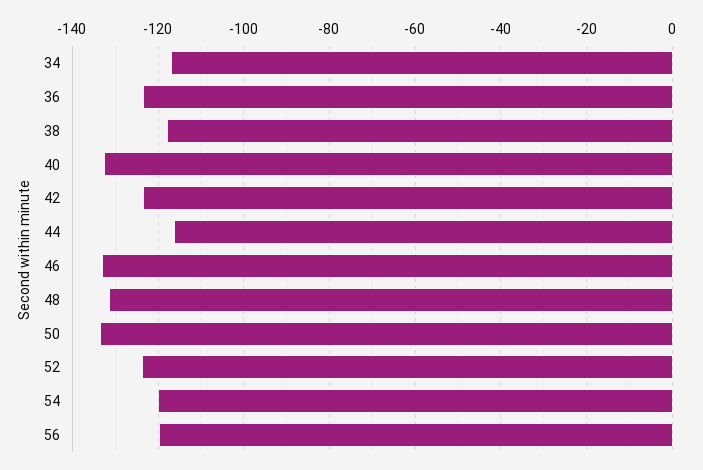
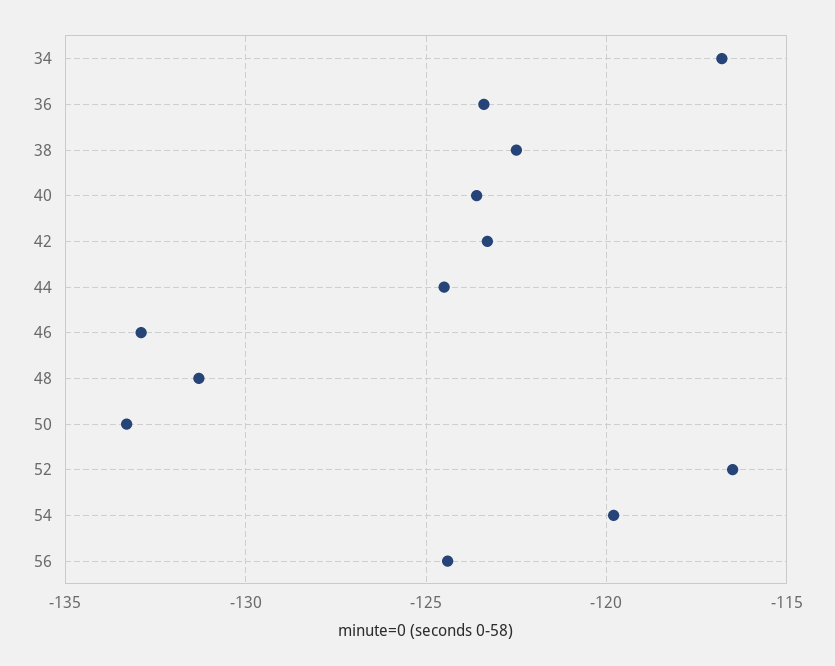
  {
    "34": -117,
    "36": -123.5,
-   "38": -118,
+   "38": -122.5,
-   "40": -132,
+   "40": -123.5,
    "42": -123.5,
-   "44": -116,
+   "44": -124.5,
    "46": -133,
    "48": -131.5,
    "50": -133.5,
-   "52": -124,
+   "52": -116.5,
    "54": -120,
-   "56": -120
+   "56": -124.5
  }

